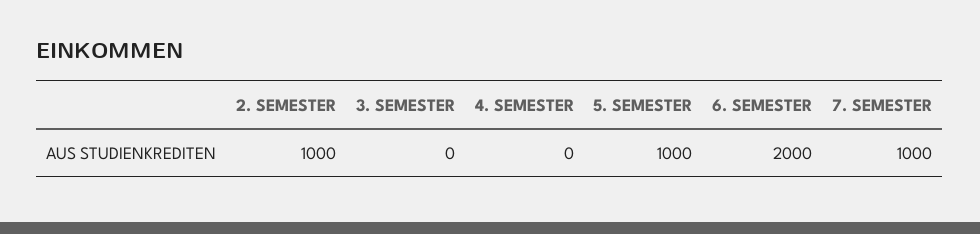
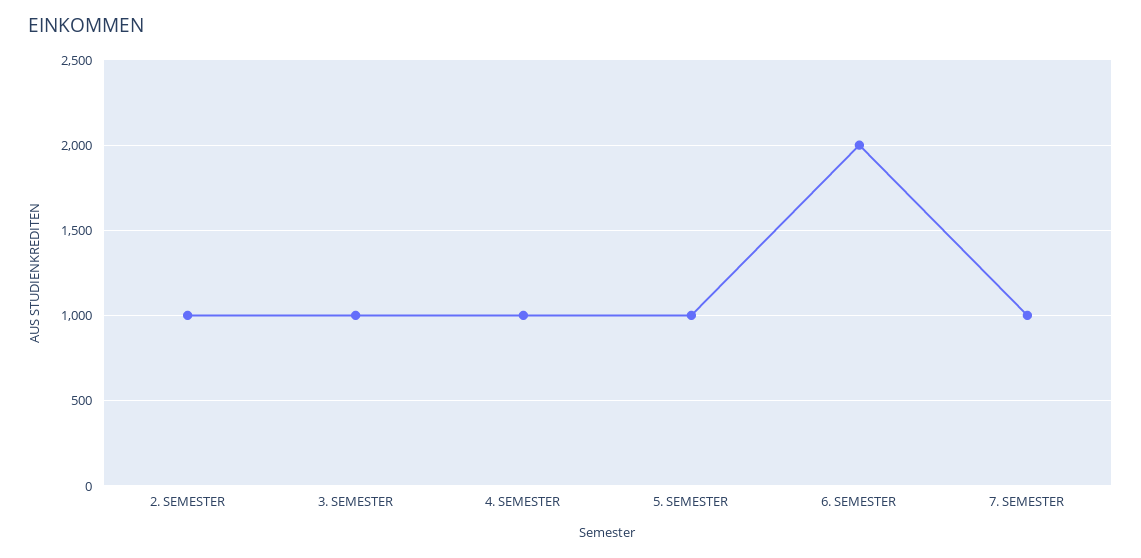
  {
    "2. SEMESTER": 1000,
-   "3. SEMESTER": 0,
+   "3. SEMESTER": 1000,
-   "4. SEMESTER": 0,
+   "4. SEMESTER": 1000,
    "5. SEMESTER": 1000,
    "6. SEMESTER": 2000,
    "7. SEMESTER": 1000
  }

